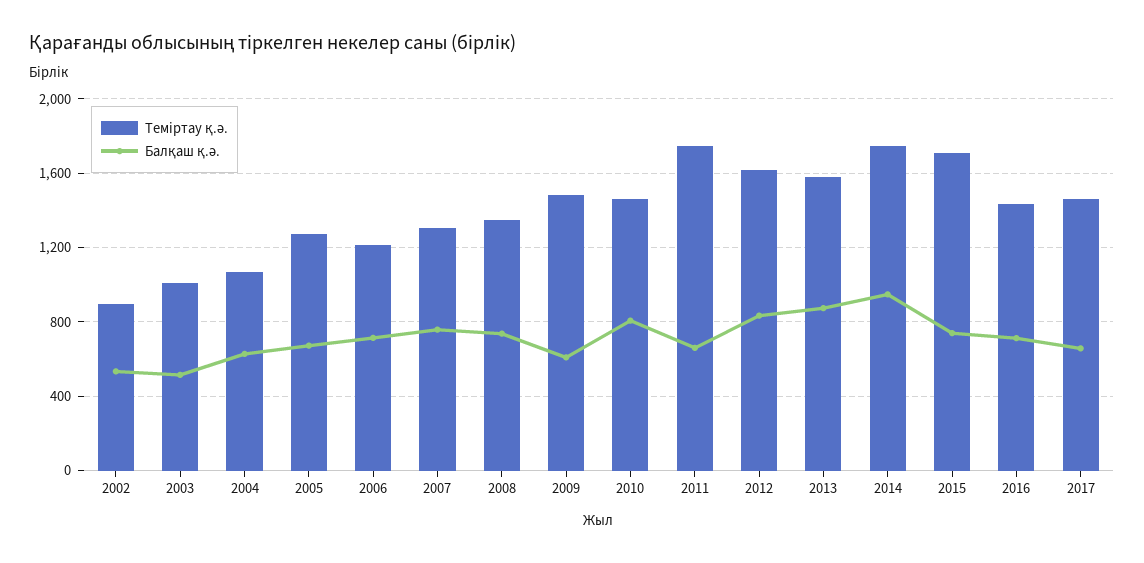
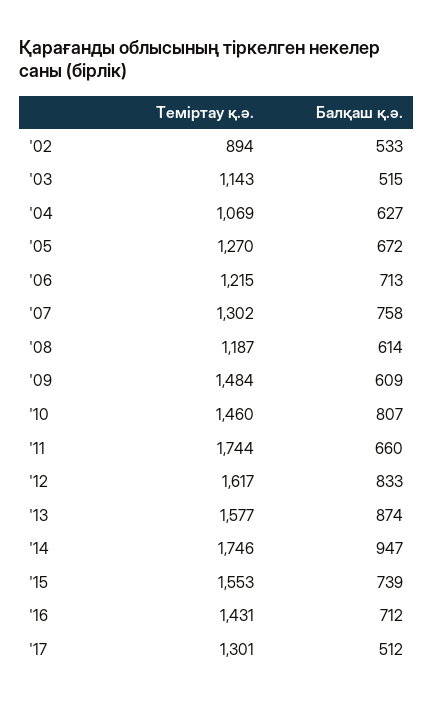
  {
    "Теміртау қ.ә.": {
      "2002": 894,
-     "2003": 1000,
+     "2003": 1143,
      "2004": 1069,
      "2005": 1270,
      "2006": 1215,
      "2007": 1302,
-     "2008": 1350,
+     "2008": 1187,
      "2009": 1484,
      "2010": 1460,
      "2011": 1744,
      "2012": 1617,
      "2013": 1577,
      "2014": 1746,
-     "2015": 1700,
+     "2015": 1553,
      "2016": 1431,
-     "2017": 1450
+     "2017": 1301
    },
    "Балқаш қ.ә.": {
      "2002": 533,
      "2003": 515,
      "2004": 627,
      "2005": 672,
      "2006": 713,
      "2007": 758,
-     "2008": 750,
+     "2008": 614,
      "2009": 609,
      "2010": 807,
      "2011": 660,
      "2012": 833,
      "2013": 874,
      "2014": 947,
      "2015": 739,
      "2016": 712,
-     "2017": 650
+     "2017": 512
    }
  }

